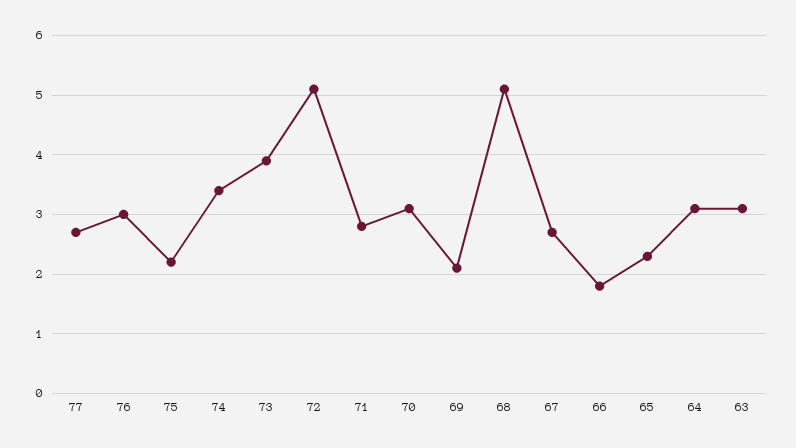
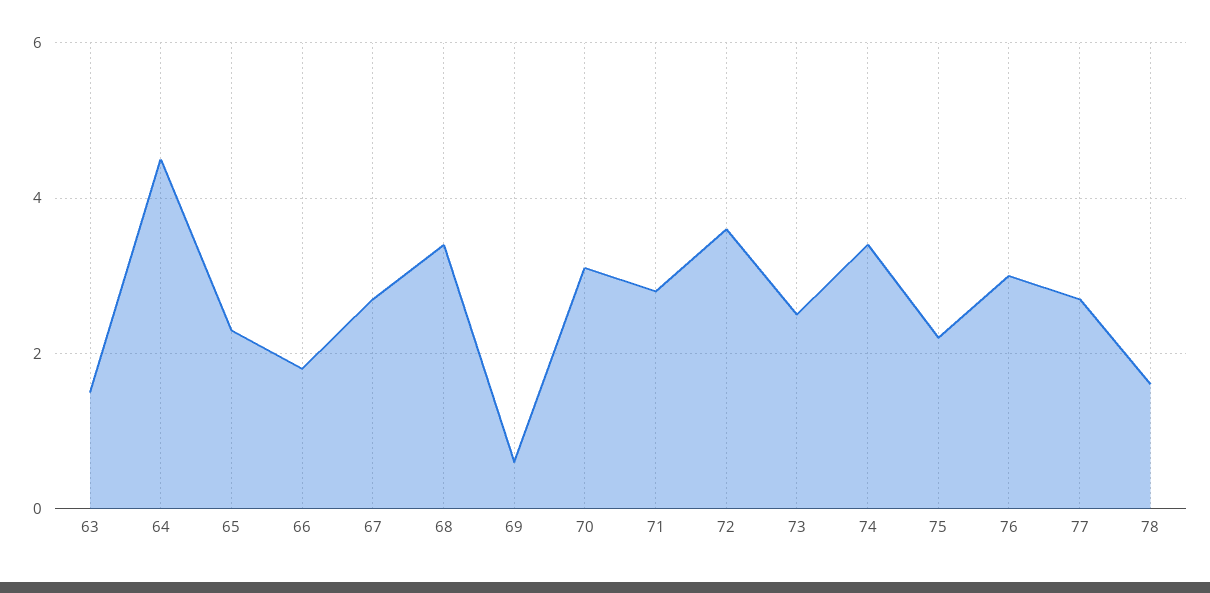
  {
    "77": 2.5,
    "76": 3,
    "75": 2,
    "74": 3.5,
-   "73": 4,
+   "73": 2.5,
-   "72": 5,
+   "72": 3.5,
    "71": 3,
    "70": 3,
-   "69": 2,
+   "69": 0.5,
-   "68": 5,
+   "68": 3.5,
    "67": 2.5,
    "66": 2,
    "65": 2.5,
-   "64": 3,
+   "64": 4.5,
-   "63": 3
+   "63": 1.5,
+   "78": 1.5
  }

